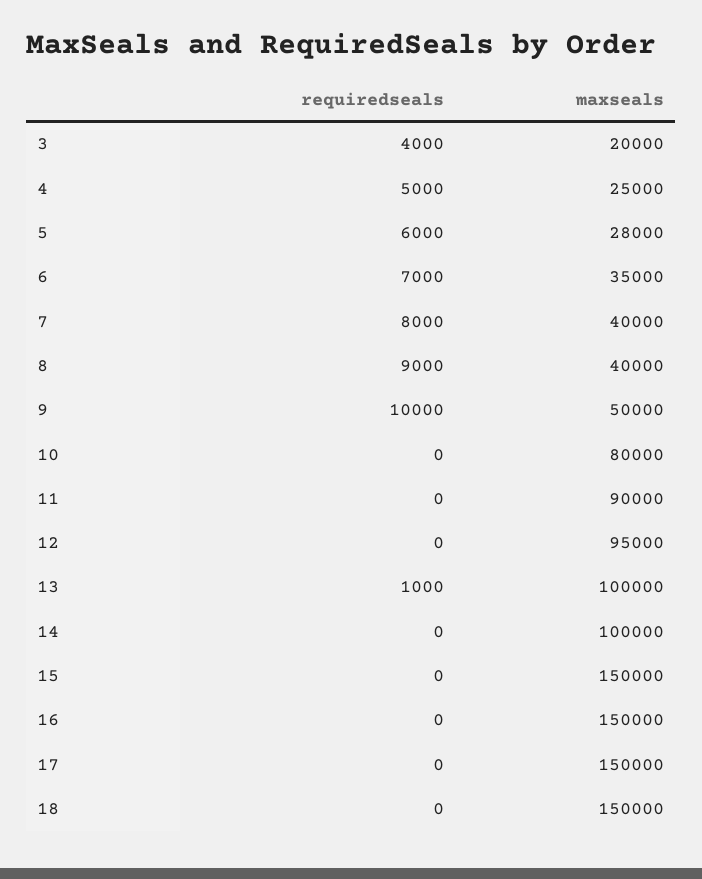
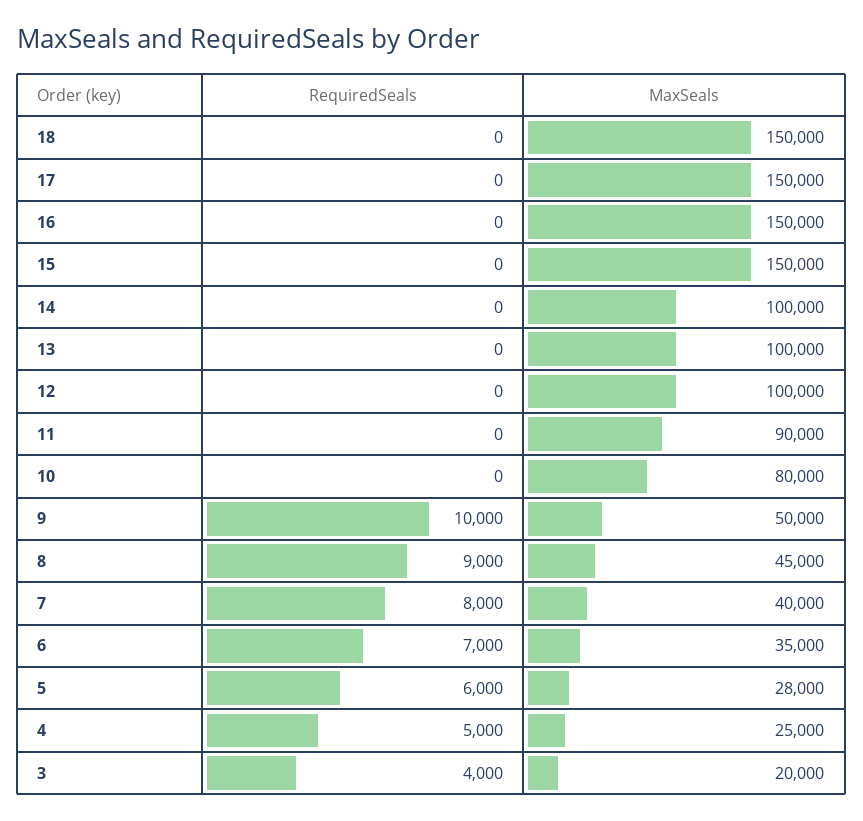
  {
    "requiredseals": {
      "3": 4000,
      "4": 5000,
      "5": 6000,
      "6": 7000,
      "7": 8000,
      "8": 9000,
      "9": 10000,
      "10": 0,
      "11": 0,
      "12": 0,
-     "13": 1000,
+     "13": 0,
      "14": 0,
      "15": 0,
      "16": 0,
      "17": 0,
      "18": 0
    },
    "maxseals": {
      "3": 20000,
      "4": 25000,
      "5": 28000,
      "6": 35000,
      "7": 40000,
-     "8": 40000,
+     "8": 45000,
      "9": 50000,
      "10": 80000,
      "11": 90000,
-     "12": 95000,
+     "12": 100000,
      "13": 100000,
      "14": 100000,
      "15": 150000,
      "16": 150000,
      "17": 150000,
      "18": 150000
    }
  }

